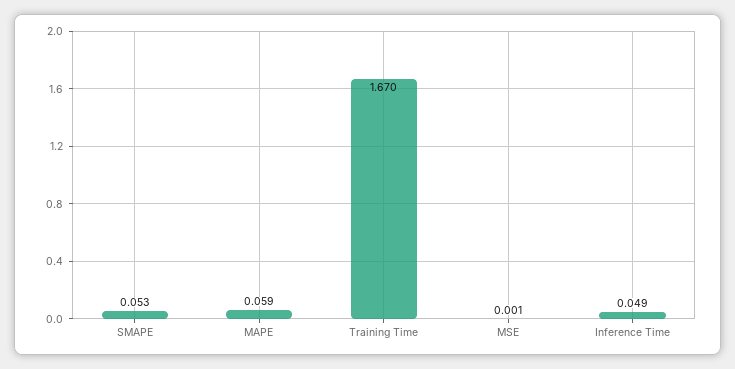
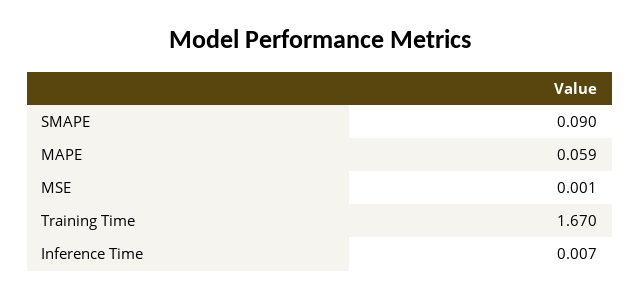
  {
-   "SMAPE": 0.053,
+   "SMAPE": 0.09,
    "MAPE": 0.059,
    "Training Time": 1.67,
    "MSE": 0.001,
-   "Inference Time": 0.049
+   "Inference Time": 0.007
  }

